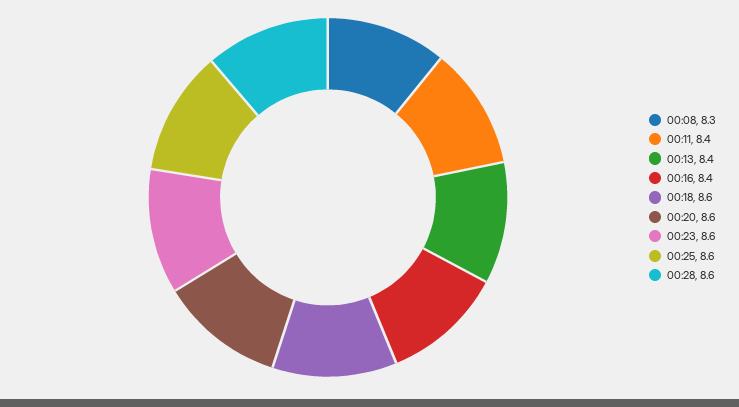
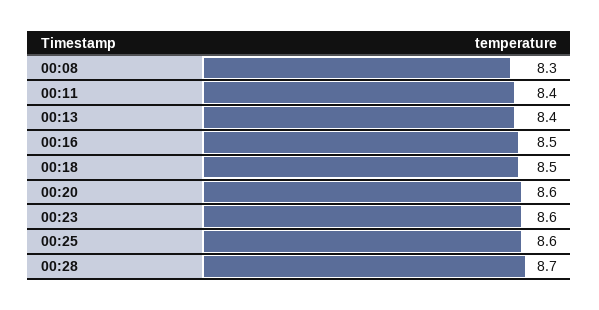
  {
    "00:08": 8.3,
    "00:11": 8.4,
    "00:13": 8.4,
-   "00:16": 8.4,
+   "00:16": 8.5,
-   "00:18": 8.6,
+   "00:18": 8.5,
    "00:20": 8.6,
    "00:23": 8.6,
    "00:25": 8.6,
-   "00:28": 8.6
+   "00:28": 8.7
  }

